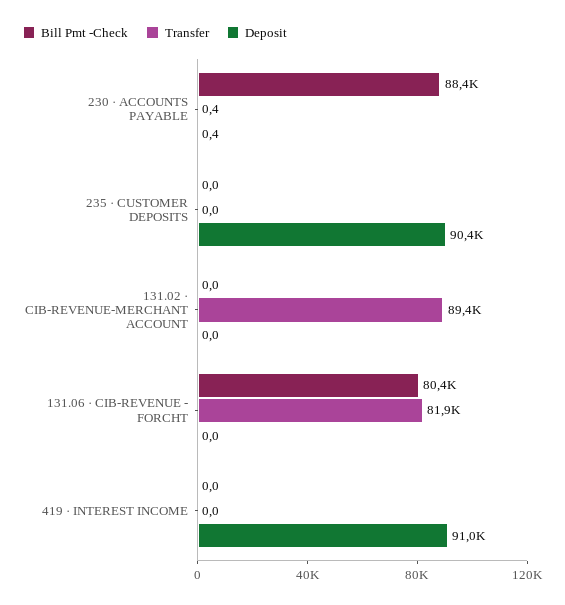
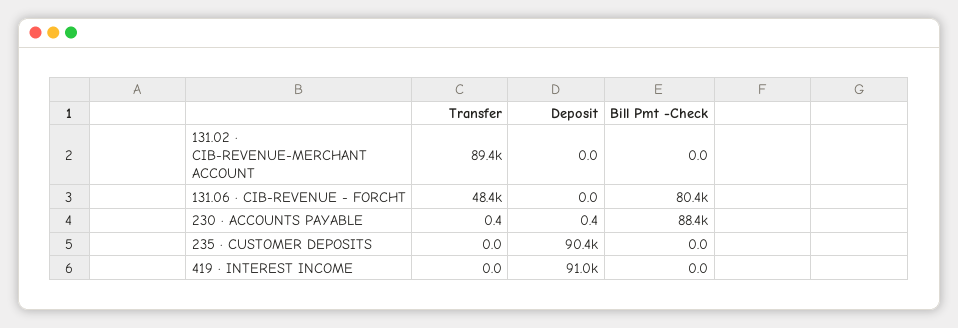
  {
    "Bill Pmt -Check": {
      "230 · ACCOUNTS PAYABLE": 88400,
      "235 · CUSTOMER DEPOSITS": 0,
      "131.02 · CIB-REVENUE-MERCHANT ACCOUNT": 0,
      "131.06 · CIB-REVENUE - FORCHT": 80400,
      "419 · INTEREST INCOME": 0
    },
    "Transfer": {
      "230 · ACCOUNTS PAYABLE": 0.4,
      "235 · CUSTOMER DEPOSITS": 0,
      "131.02 · CIB-REVENUE-MERCHANT ACCOUNT": 89400,
-     "131.06 · CIB-REVENUE - FORCHT": 81900,
+     "131.06 · CIB-REVENUE - FORCHT": 48400,
      "419 · INTEREST INCOME": 0
    },
    "Deposit": {
      "230 · ACCOUNTS PAYABLE": 0.4,
      "235 · CUSTOMER DEPOSITS": 90400,
      "131.02 · CIB-REVENUE-MERCHANT ACCOUNT": 0,
      "131.06 · CIB-REVENUE - FORCHT": 0,
      "419 · INTEREST INCOME": 91000
    }
  }

